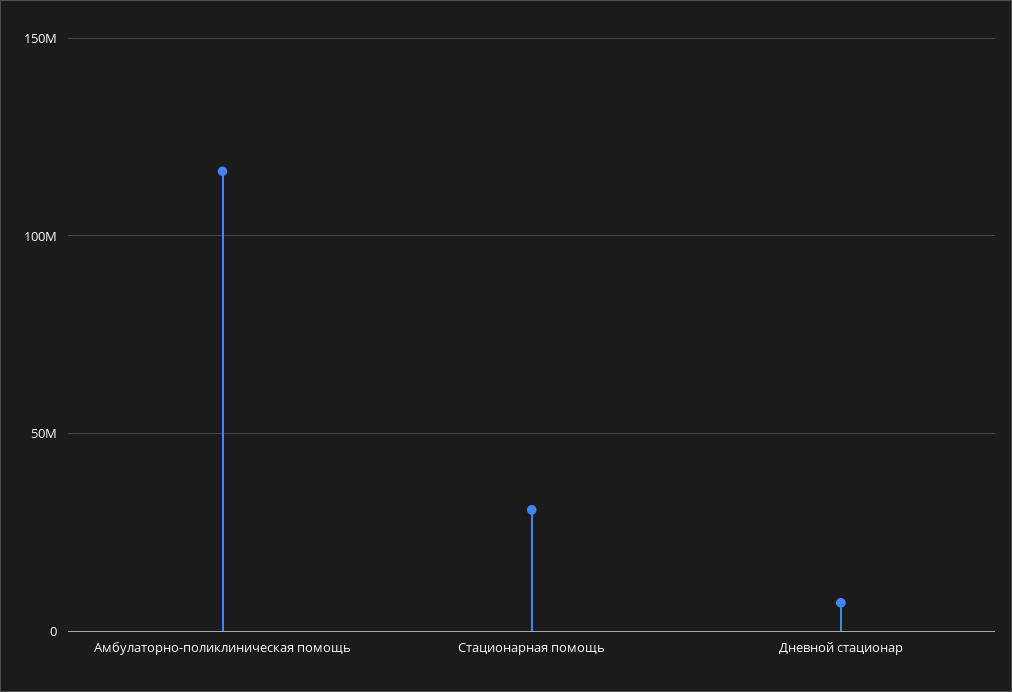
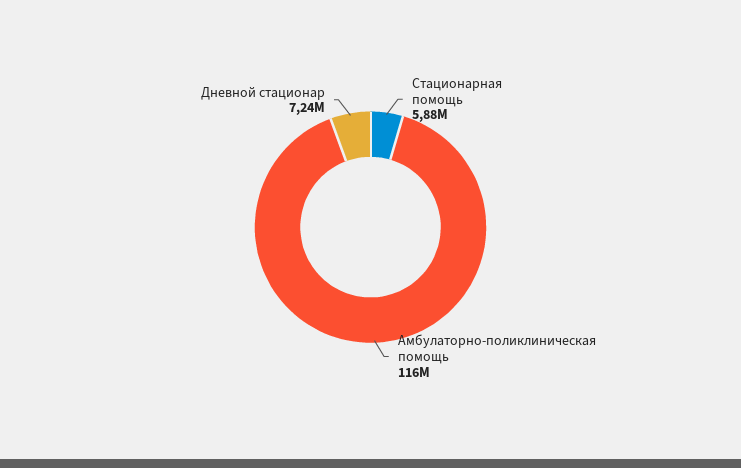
  {
    "Амбулаторно-поликлиническая помощь": 116000000,
-   "Стационарная помощь": 30000000,
+   "Стационарная помощь": 5880000,
    "Дневной стационар": 7240000
  }

